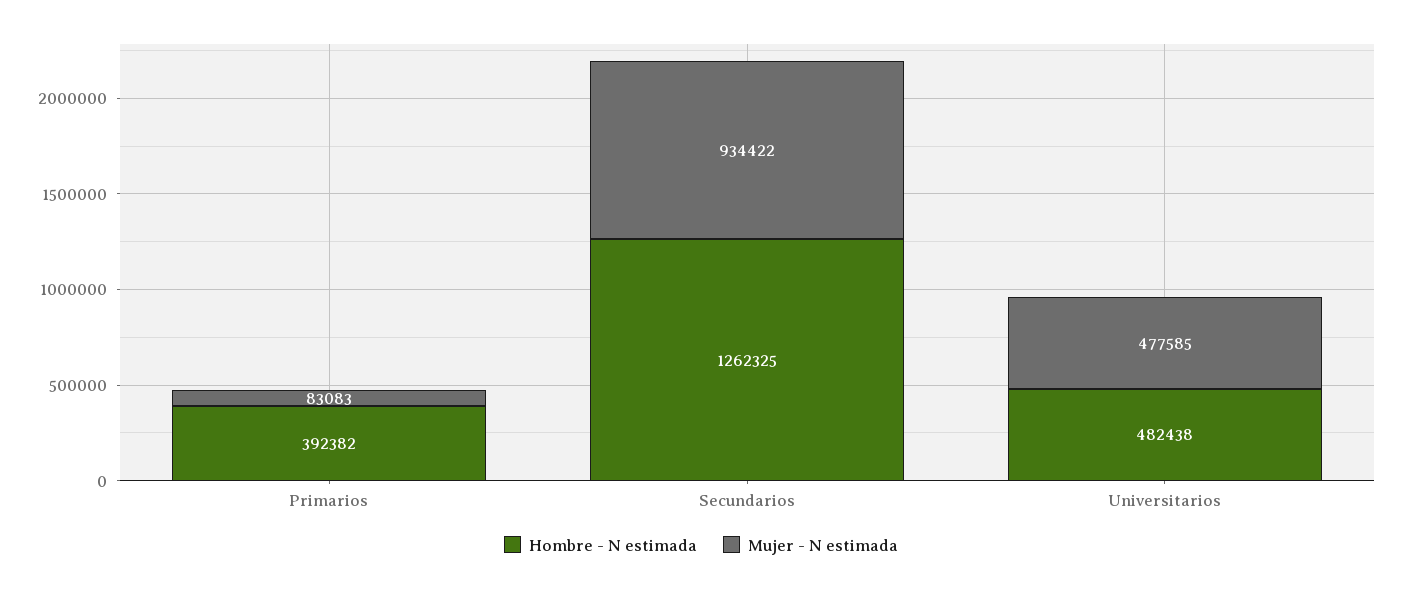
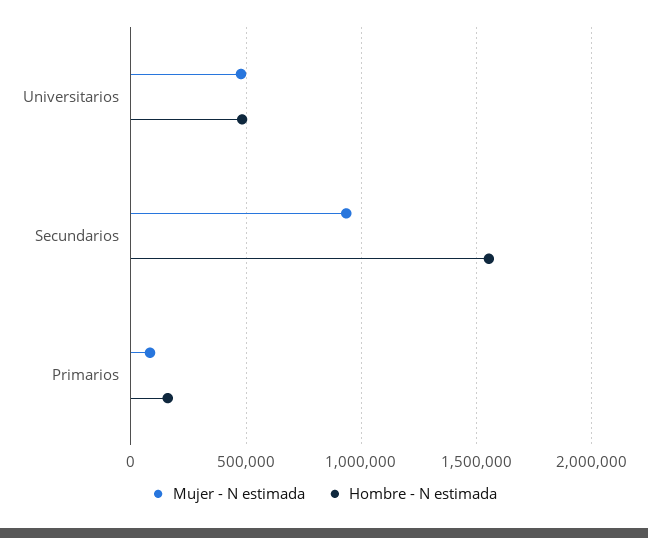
  {
    "Hombre - N estimada": {
-     "Primarios": 392382,
+     "Primarios": 150000,
-     "Secundarios": 1262325,
+     "Secundarios": 1550000,
      "Universitarios": 482438
    },
    "Mujer - N estimada": {
      "Primarios": 83083,
      "Secundarios": 934422,
      "Universitarios": 477585
    }
  }

